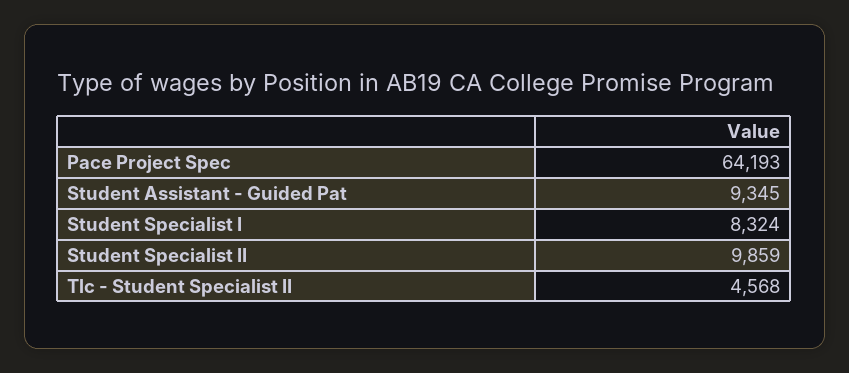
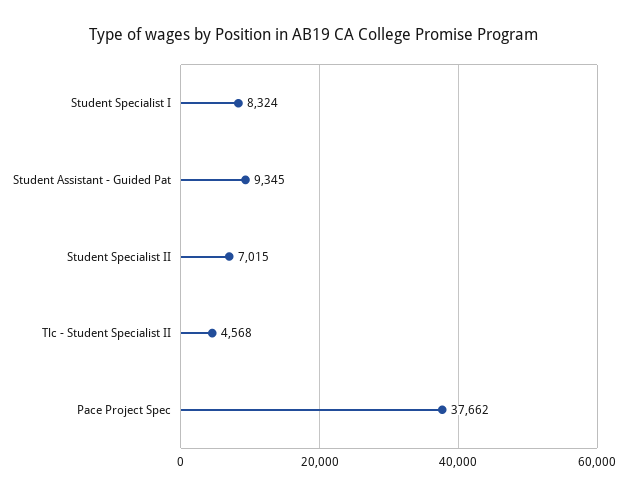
  {
-   "Pace Project Spec": 64193,
+   "Pace Project Spec": 37662,
    "Student Assistant - Guided Pat": 9345,
    "Student Specialist I": 8324,
-   "Student Specialist II": 9859,
+   "Student Specialist II": 7015,
    "Tlc - Student Specialist II": 4568
  }

